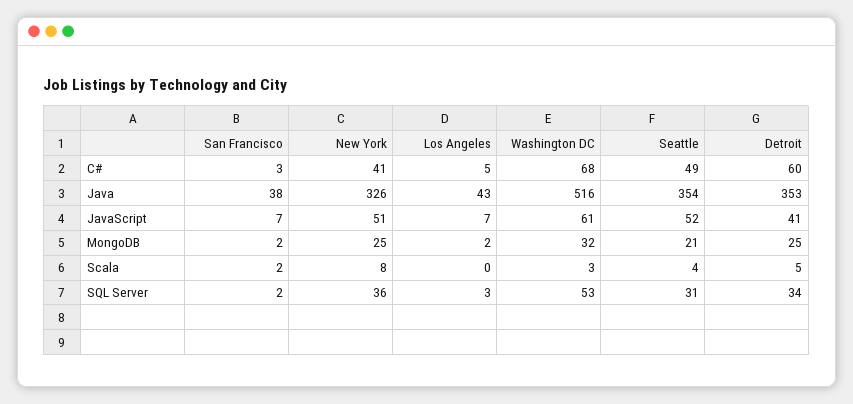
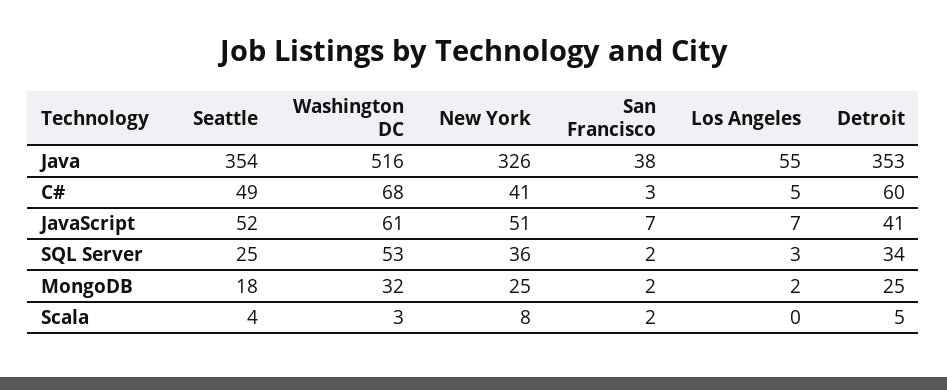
  {
    "San Francisco": {
      "C#": 3,
      "Java": 38,
      "JavaScript": 7,
      "MongoDB": 2,
      "Scala": 2,
      "SQL Server": 2
    },
    "New York": {
      "C#": 41,
      "Java": 326,
      "JavaScript": 51,
      "MongoDB": 25,
      "Scala": 8,
      "SQL Server": 36
    },
    "Los Angeles": {
      "C#": 5,
-     "Java": 43,
+     "Java": 55,
      "JavaScript": 7,
      "MongoDB": 2,
      "Scala": 0,
      "SQL Server": 3
    },
    "Washington DC": {
      "C#": 68,
      "Java": 516,
      "JavaScript": 61,
      "MongoDB": 32,
      "Scala": 3,
      "SQL Server": 53
    },
    "Seattle": {
      "C#": 49,
      "Java": 354,
      "JavaScript": 52,
-     "MongoDB": 21,
+     "MongoDB": 18,
      "Scala": 4,
-     "SQL Server": 31
+     "SQL Server": 25
    },
    "Detroit": {
      "C#": 60,
      "Java": 353,
      "JavaScript": 41,
      "MongoDB": 25,
      "Scala": 5,
      "SQL Server": 34
    }
  }

